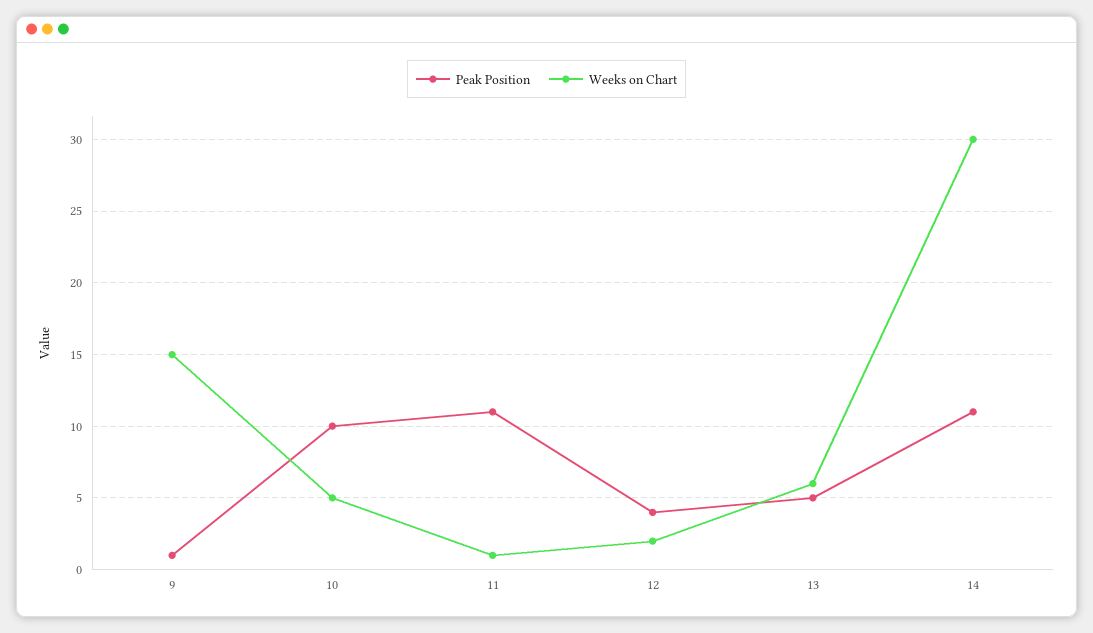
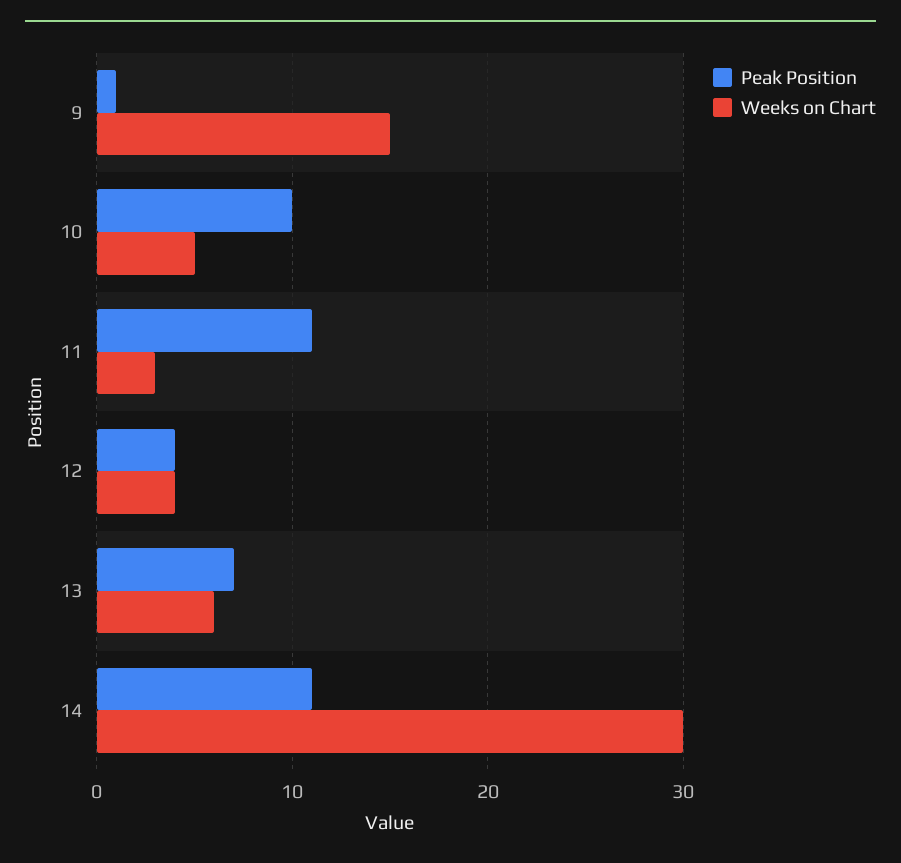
  {
    "Peak Position": {
      "9": 1,
      "10": 10,
      "11": 11,
      "12": 4,
-     "13": 5,
+     "13": 7,
      "14": 11
    },
    "Weeks on Chart": {
      "9": 15,
      "10": 5,
-     "11": 1,
+     "11": 3,
-     "12": 2,
+     "12": 4,
      "13": 6,
      "14": 30
    }
  }

